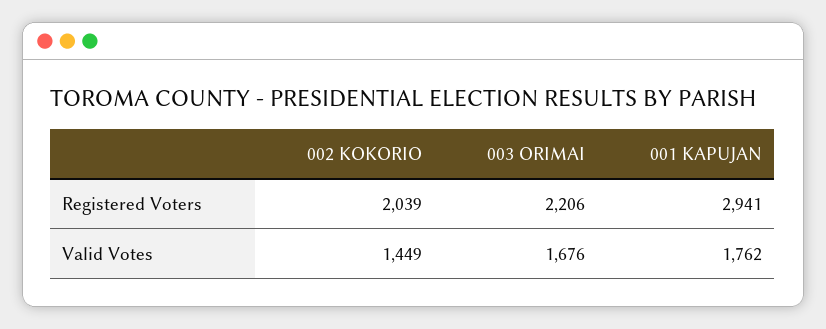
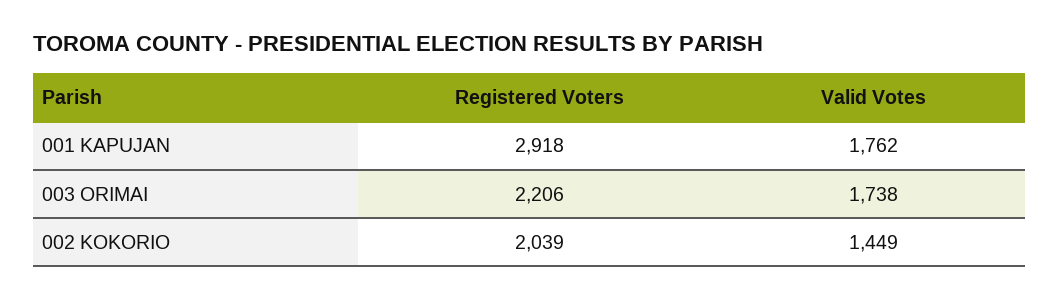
  {
    "002 KOKORIO": {
      "Registered Voters": 2039,
      "Valid Votes": 1449
    },
    "003 ORIMAI": {
      "Registered Voters": 2206,
-     "Valid Votes": 1676
+     "Valid Votes": 1738
    },
    "001 KAPUJAN": {
-     "Registered Voters": 2941,
+     "Registered Voters": 2918,
      "Valid Votes": 1762
    }
  }

